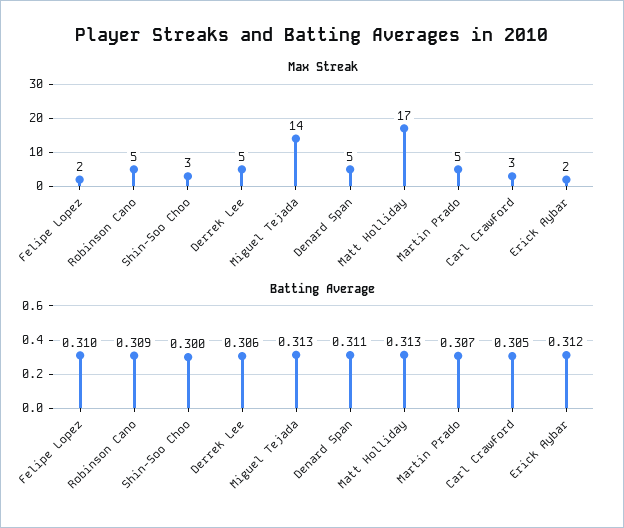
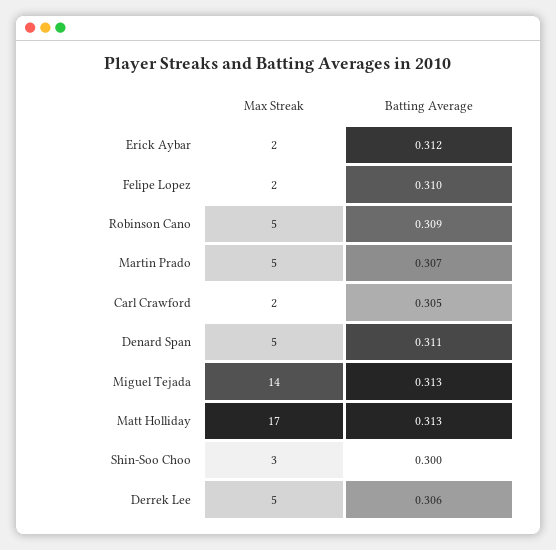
  {
    "Max Streak": {
      "Felipe Lopez": 2,
      "Robinson Cano": 5,
      "Shin-Soo Choo": 3,
      "Derrek Lee": 5,
      "Miguel Tejada": 14,
      "Denard Span": 5,
      "Matt Holliday": 17,
      "Martin Prado": 5,
-     "Carl Crawford": 3,
+     "Carl Crawford": 2,
      "Erick Aybar": 2
    },
    "Batting Average": {
      "Felipe Lopez": 0.31,
      "Robinson Cano": 0.309,
      "Shin-Soo Choo": 0.3,
      "Derrek Lee": 0.306,
      "Miguel Tejada": 0.313,
      "Denard Span": 0.311,
      "Matt Holliday": 0.313,
      "Martin Prado": 0.307,
      "Carl Crawford": 0.305,
      "Erick Aybar": 0.312
    }
  }

